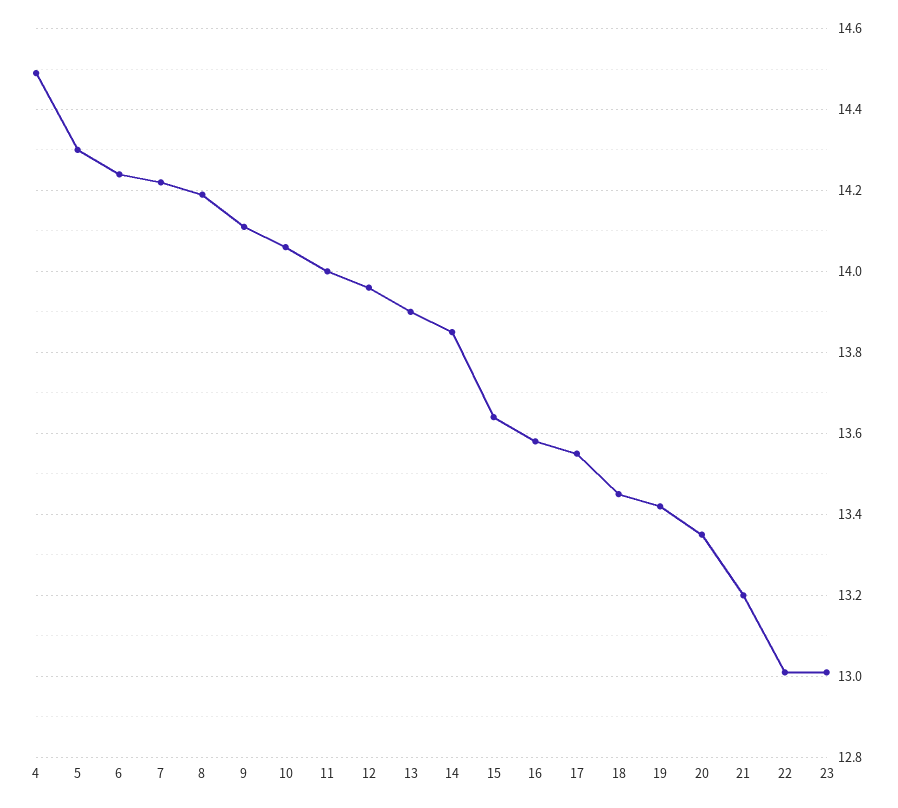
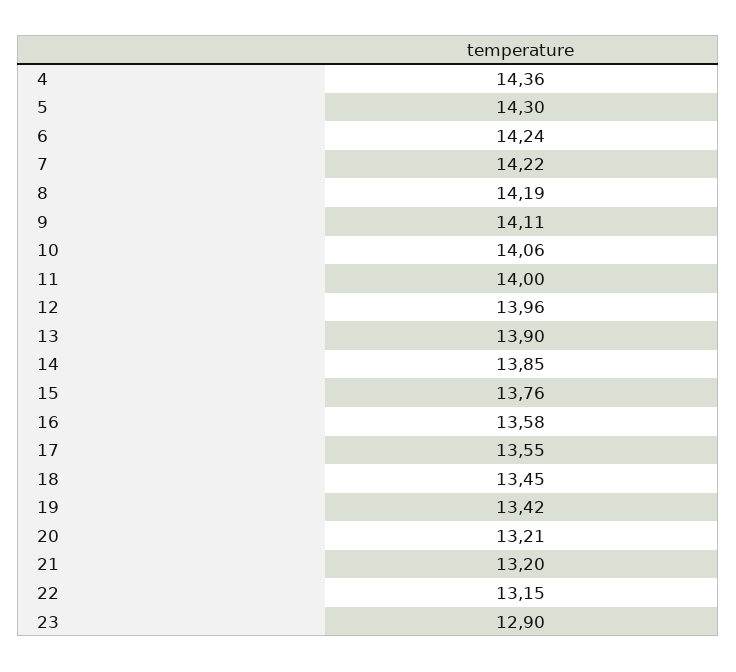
  {
-   "4": 14.5,
+   "4": 14.36,
    "5": 14.3,
    "6": 14.24,
    "7": 14.22,
    "8": 14.19,
    "9": 14.11,
    "10": 14.06,
    "11": 14,
    "12": 13.96,
    "13": 13.9,
    "14": 13.85,
-   "15": 13.65,
+   "15": 13.76,
    "16": 13.58,
    "17": 13.55,
    "18": 13.45,
    "19": 13.42,
-   "20": 13.35,
+   "20": 13.21,
    "21": 13.2,
-   "22": 13,
+   "22": 13.15,
-   "23": 13
+   "23": 12.9
  }

